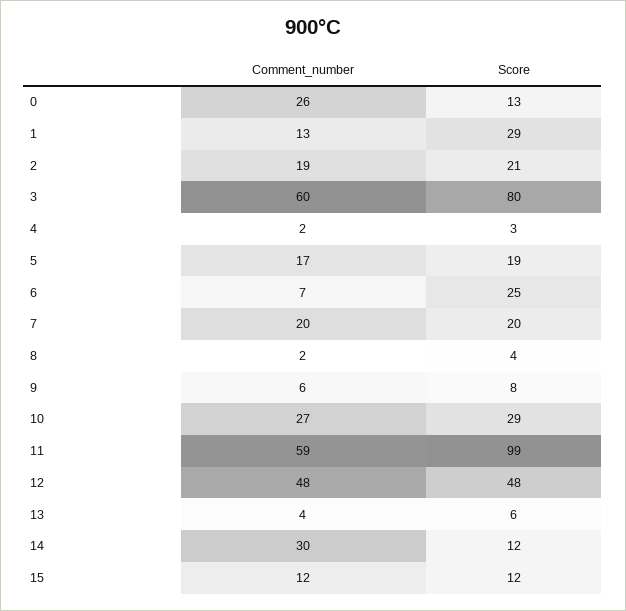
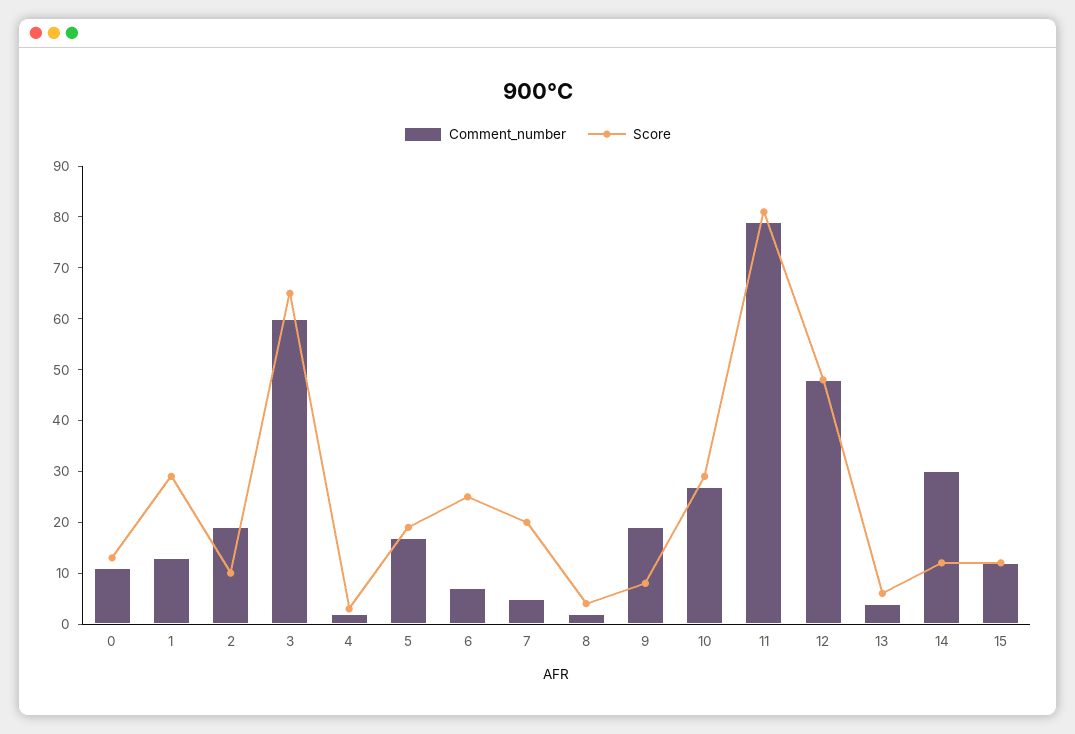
  {
    "Comment_number": {
-     "0": 26,
+     "0": 10,
      "1": 13,
      "2": 19,
      "3": 60,
      "4": 2,
      "5": 17,
      "6": 7,
-     "7": 20,
+     "7": 5,
      "8": 2,
-     "9": 6,
+     "9": 20,
      "10": 27,
-     "11": 59,
+     "11": 80,
      "12": 48,
      "13": 4,
      "14": 30,
      "15": 12
    },
    "Score": {
      "0": 13,
      "1": 29,
-     "2": 21,
+     "2": 10,
-     "3": 80,
+     "3": 65,
      "4": 3,
      "5": 19,
      "6": 25,
      "7": 20,
      "8": 4,
      "9": 8,
      "10": 29,
-     "11": 99,
+     "11": 80,
      "12": 48,
      "13": 6,
      "14": 12,
      "15": 12
    }
  }

